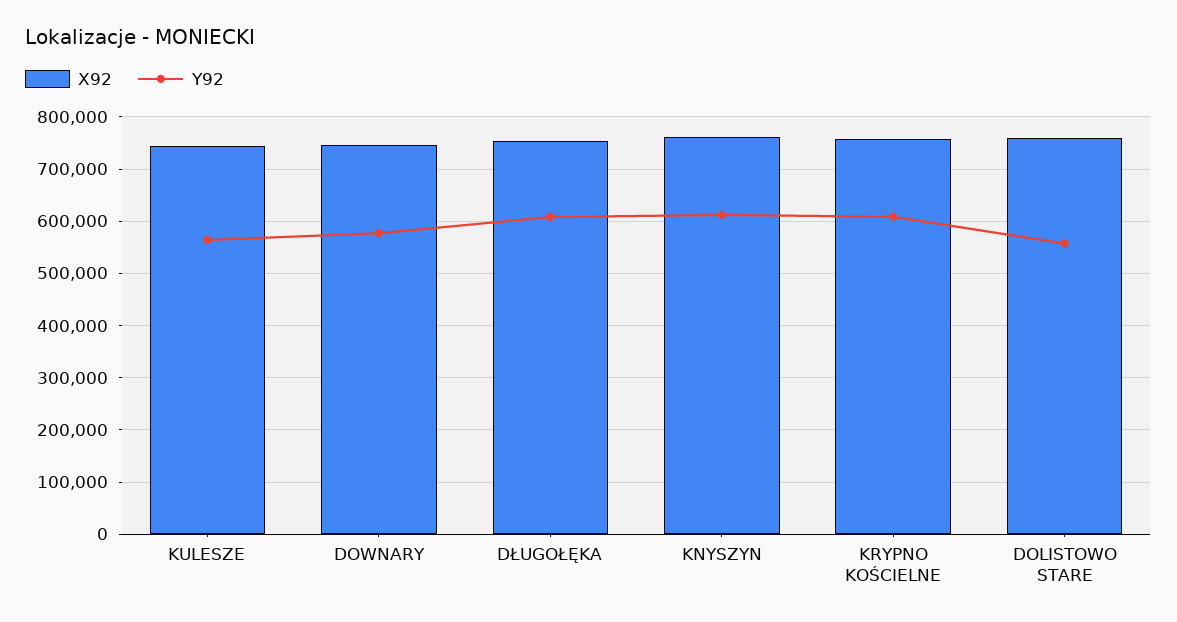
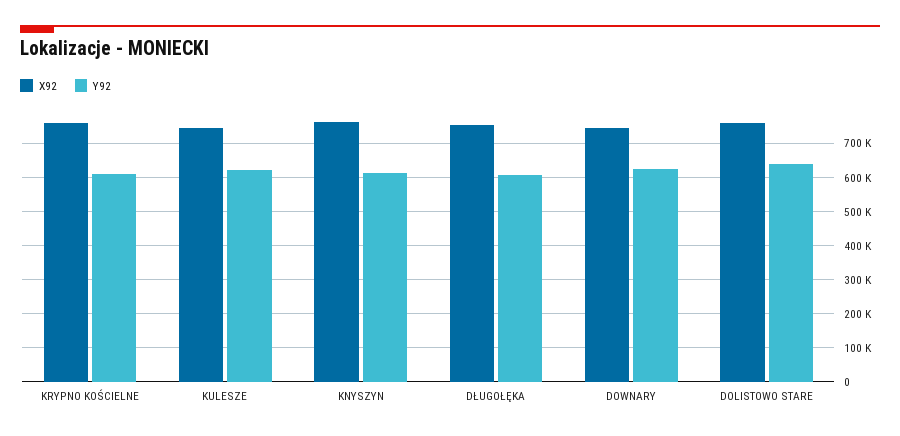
  {
    "X92": {
      "KULESZE": 740000,
      "DOWNARY": 740000,
      "DŁUGOŁĘKA": 760000,
      "KNYSZYN": 760000,
      "KRYPNO KOŚCIELNE": 760000,
      "DOLISTOWO STARE": 760000
    },
    "Y92": {
-     "KULESZE": 560000,
+     "KULESZE": 620000,
-     "DOWNARY": 580000,
+     "DOWNARY": 620000,
      "DŁUGOŁĘKA": 600000,
      "KNYSZYN": 620000,
      "KRYPNO KOŚCIELNE": 600000,
-     "DOLISTOWO STARE": 560000
+     "DOLISTOWO STARE": 640000
    }
  }

